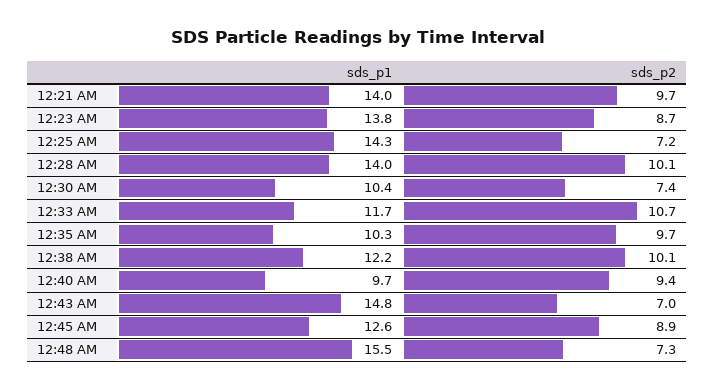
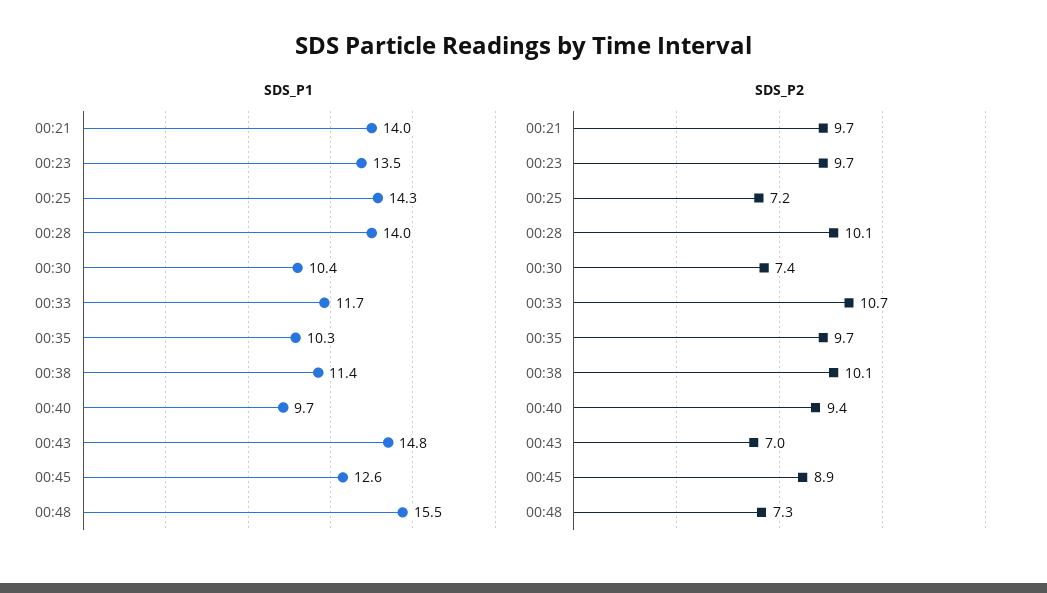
  {
    "sds_p1": {
      "12:21 AM": 14,
-     "12:23 AM": 13.8,
+     "12:23 AM": 13.5,
      "12:25 AM": 14.3,
      "12:28 AM": 14,
      "12:30 AM": 10.4,
      "12:33 AM": 11.7,
      "12:35 AM": 10.3,
-     "12:38 AM": 12.2,
+     "12:38 AM": 11.4,
      "12:40 AM": 9.7,
      "12:43 AM": 14.8,
      "12:45 AM": 12.6,
      "12:48 AM": 15.5
    },
    "sds_p2": {
      "12:21 AM": 9.7,
-     "12:23 AM": 8.7,
+     "12:23 AM": 9.7,
      "12:25 AM": 7.2,
      "12:28 AM": 10.1,
      "12:30 AM": 7.4,
      "12:33 AM": 10.7,
      "12:35 AM": 9.7,
      "12:38 AM": 10.1,
      "12:40 AM": 9.4,
      "12:43 AM": 7,
      "12:45 AM": 8.9,
      "12:48 AM": 7.3
    }
  }

